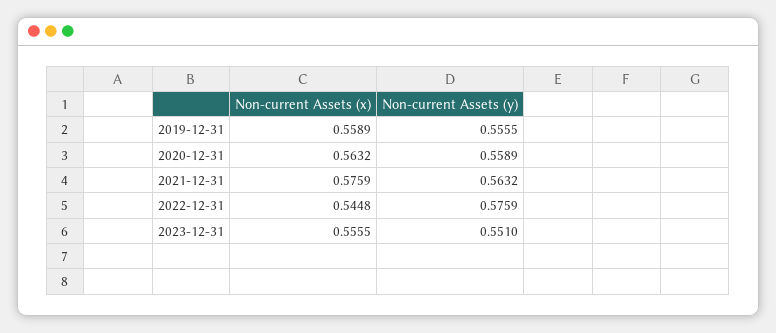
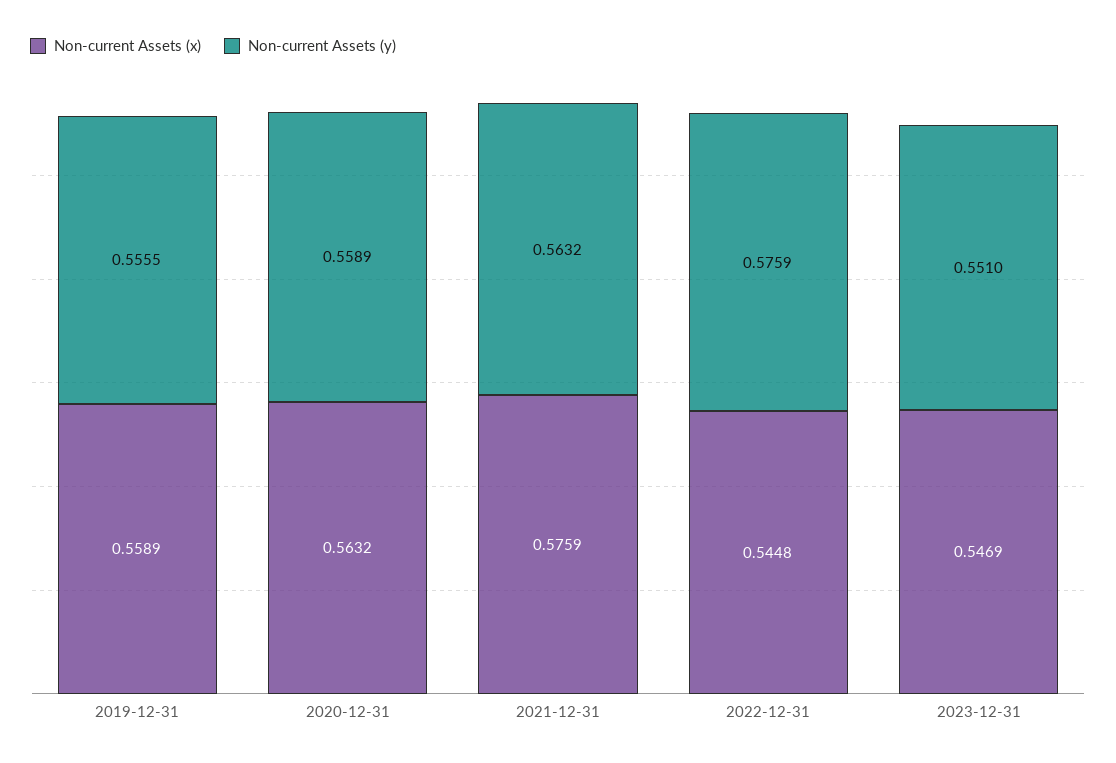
  {
    "Non-current Assets (x)": {
      "2019-12-31": 0.5589,
      "2020-12-31": 0.5632,
      "2021-12-31": 0.5759,
      "2022-12-31": 0.5448,
-     "2023-12-31": 0.5555
+     "2023-12-31": 0.5469
    },
    "Non-current Assets (y)": {
      "2019-12-31": 0.5555,
      "2020-12-31": 0.5589,
      "2021-12-31": 0.5632,
      "2022-12-31": 0.5759,
      "2023-12-31": 0.551
    }
  }

